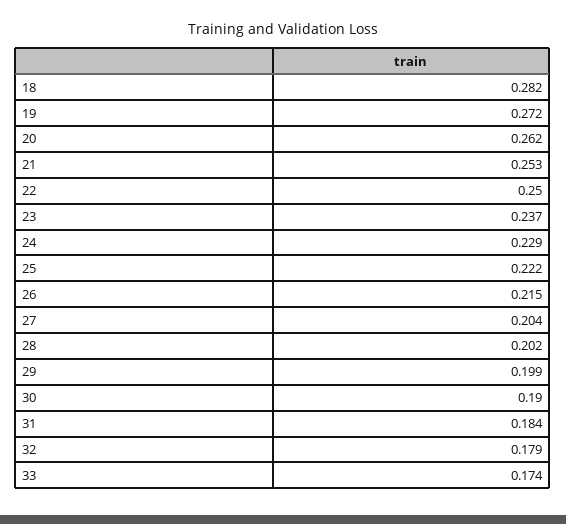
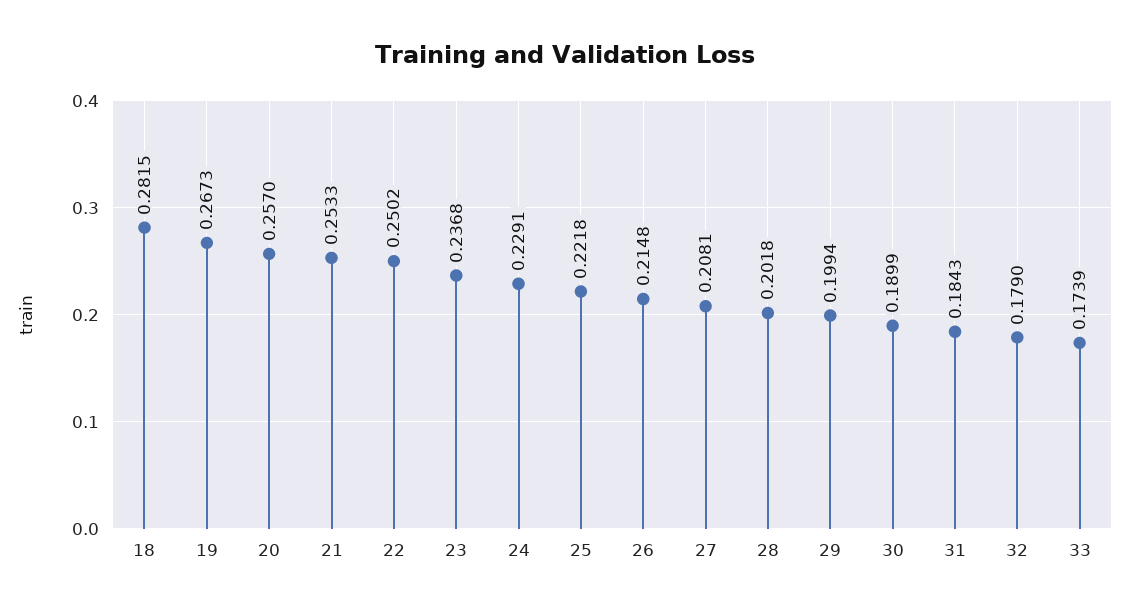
  {
    "18": 0.2815,
-   "19": 0.272,
+   "19": 0.2673,
-   "20": 0.262,
+   "20": 0.257,
    "21": 0.2533,
    "22": 0.2502,
    "23": 0.2368,
    "24": 0.2291,
    "25": 0.2218,
    "26": 0.2148,
-   "27": 0.204,
+   "27": 0.2081,
    "28": 0.2018,
    "29": 0.1994,
    "30": 0.1899,
    "31": 0.1843,
    "32": 0.179,
    "33": 0.1739
  }

